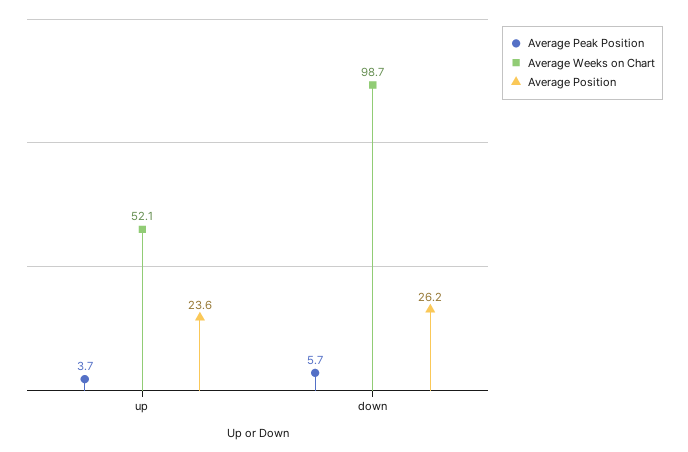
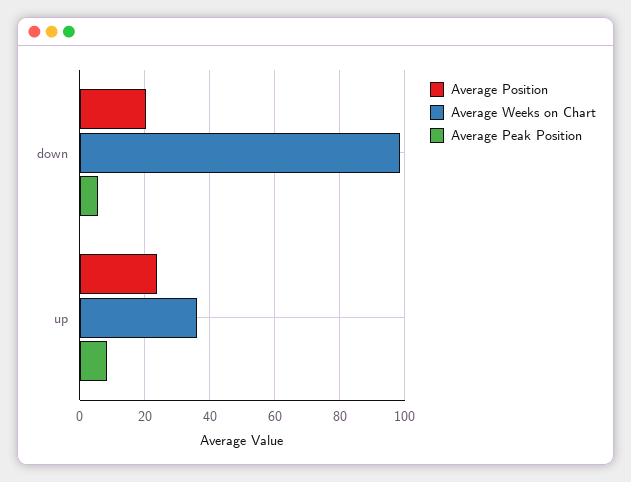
  {
    "Average Peak Position": {
-     "up": 3.7,
+     "up": 8,
      "down": 5.7
    },
    "Average Weeks on Chart": {
-     "up": 52.1,
+     "up": 36,
      "down": 98.7
    },
    "Average Position": {
      "up": 23.6,
-     "down": 26.2
+     "down": 20
    }
  }

